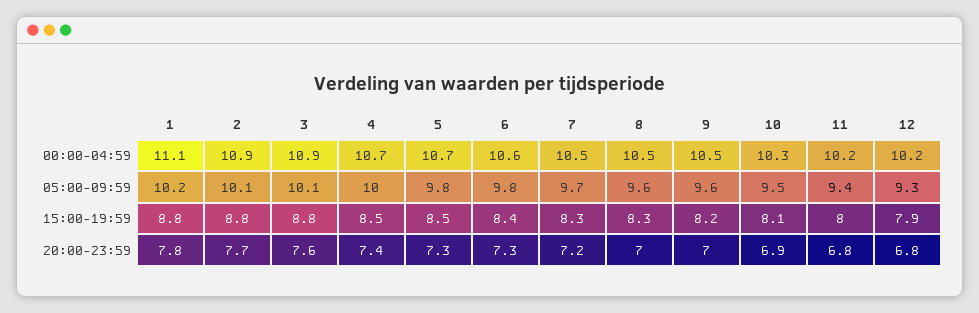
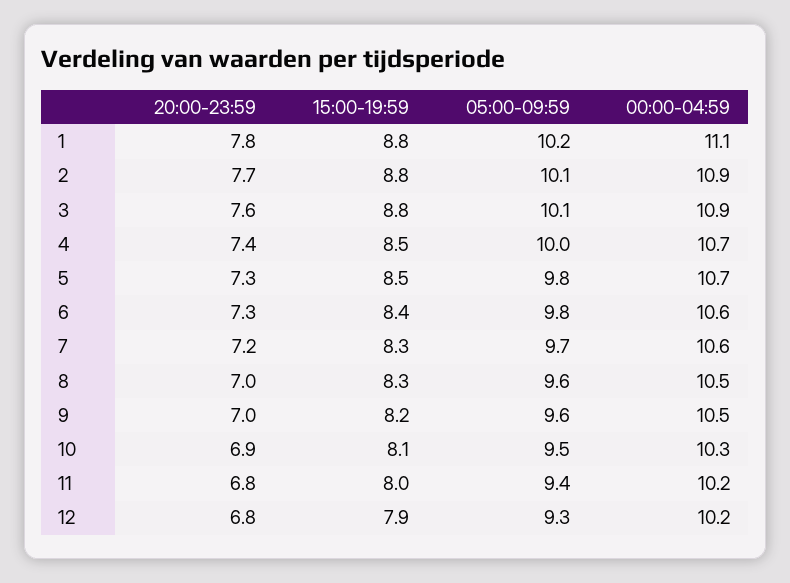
  {
    "1": {
      "00:00-04:59": 11.1,
      "05:00-09:59": 10.2,
      "15:00-19:59": 8.8,
      "20:00-23:59": 7.8
    },
    "2": {
      "00:00-04:59": 10.9,
      "05:00-09:59": 10.1,
      "15:00-19:59": 8.8,
      "20:00-23:59": 7.7
    },
    "3": {
      "00:00-04:59": 10.9,
      "05:00-09:59": 10.1,
      "15:00-19:59": 8.8,
      "20:00-23:59": 7.6
    },
    "4": {
      "00:00-04:59": 10.7,
      "05:00-09:59": 10,
      "15:00-19:59": 8.5,
      "20:00-23:59": 7.4
    },
    "5": {
      "00:00-04:59": 10.7,
      "05:00-09:59": 9.8,
      "15:00-19:59": 8.5,
      "20:00-23:59": 7.3
    },
    "6": {
      "00:00-04:59": 10.6,
      "05:00-09:59": 9.8,
      "15:00-19:59": 8.4,
      "20:00-23:59": 7.3
    },
    "7": {
-     "00:00-04:59": 10.5,
+     "00:00-04:59": 10.6,
      "05:00-09:59": 9.7,
      "15:00-19:59": 8.3,
      "20:00-23:59": 7.2
    },
    "8": {
      "00:00-04:59": 10.5,
      "05:00-09:59": 9.6,
      "15:00-19:59": 8.3,
      "20:00-23:59": 7
    },
    "9": {
      "00:00-04:59": 10.5,
      "05:00-09:59": 9.6,
      "15:00-19:59": 8.2,
      "20:00-23:59": 7
    },
    "10": {
      "00:00-04:59": 10.3,
      "05:00-09:59": 9.5,
      "15:00-19:59": 8.1,
      "20:00-23:59": 6.9
    },
    "11": {
      "00:00-04:59": 10.2,
      "05:00-09:59": 9.4,
      "15:00-19:59": 8,
      "20:00-23:59": 6.8
    },
    "12": {
      "00:00-04:59": 10.2,
      "05:00-09:59": 9.3,
      "15:00-19:59": 7.9,
      "20:00-23:59": 6.8
    }
  }

